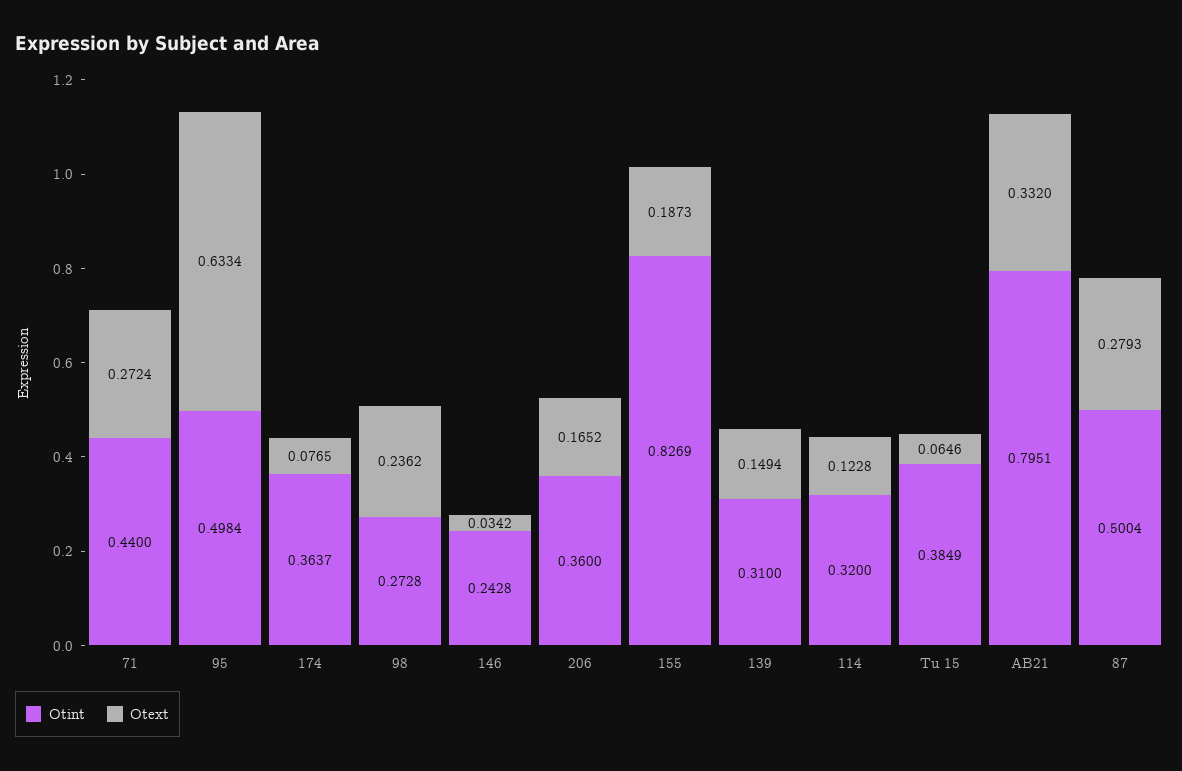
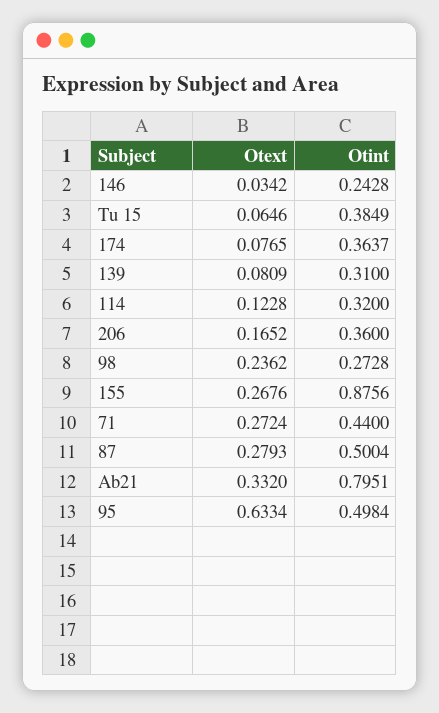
  {
    "Otint": {
      "71": 0.44,
      "95": 0.4984,
      "174": 0.3637,
      "98": 0.2728,
      "146": 0.2428,
      "206": 0.36,
-     "155": 0.8269,
+     "155": 0.8756,
      "139": 0.31,
      "114": 0.32,
      "Tu 15": 0.3849,
      "AB21": 0.7951,
      "87": 0.5004
    },
    "Otext": {
      "71": 0.2724,
      "95": 0.6334,
      "174": 0.0765,
      "98": 0.2362,
      "146": 0.0342,
      "206": 0.1652,
-     "155": 0.1873,
+     "155": 0.2676,
-     "139": 0.1494,
+     "139": 0.0809,
      "114": 0.1228,
      "Tu 15": 0.0646,
      "AB21": 0.332,
      "87": 0.2793
    }
  }

